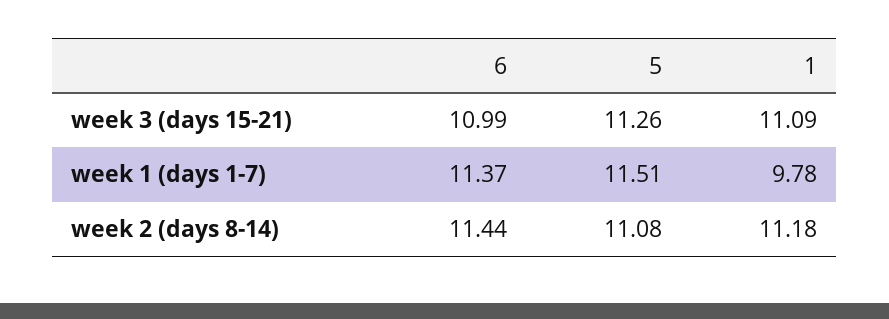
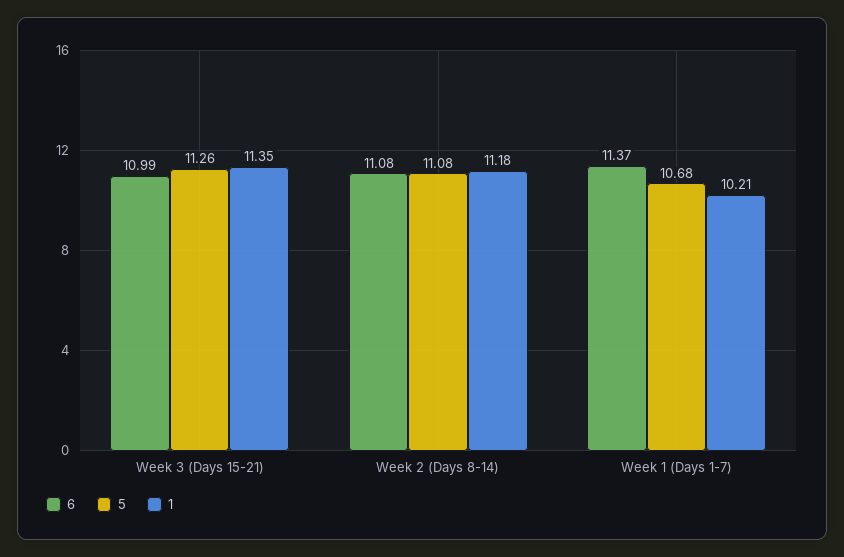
  {
    "6": {
      "week 3 (days 15-21)": 10.99,
      "week 1 (days 1-7)": 11.37,
-     "week 2 (days 8-14)": 11.44
+     "week 2 (days 8-14)": 11.08
    },
    "5": {
      "week 3 (days 15-21)": 11.26,
-     "week 1 (days 1-7)": 11.51,
+     "week 1 (days 1-7)": 10.68,
      "week 2 (days 8-14)": 11.08
    },
    "1": {
-     "week 3 (days 15-21)": 11.09,
+     "week 3 (days 15-21)": 11.35,
-     "week 1 (days 1-7)": 9.78,
+     "week 1 (days 1-7)": 10.21,
      "week 2 (days 8-14)": 11.18
    }
  }

